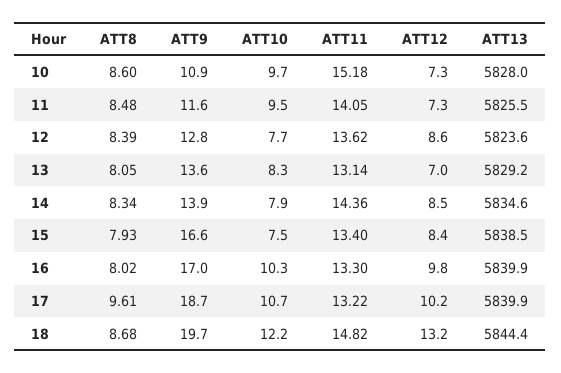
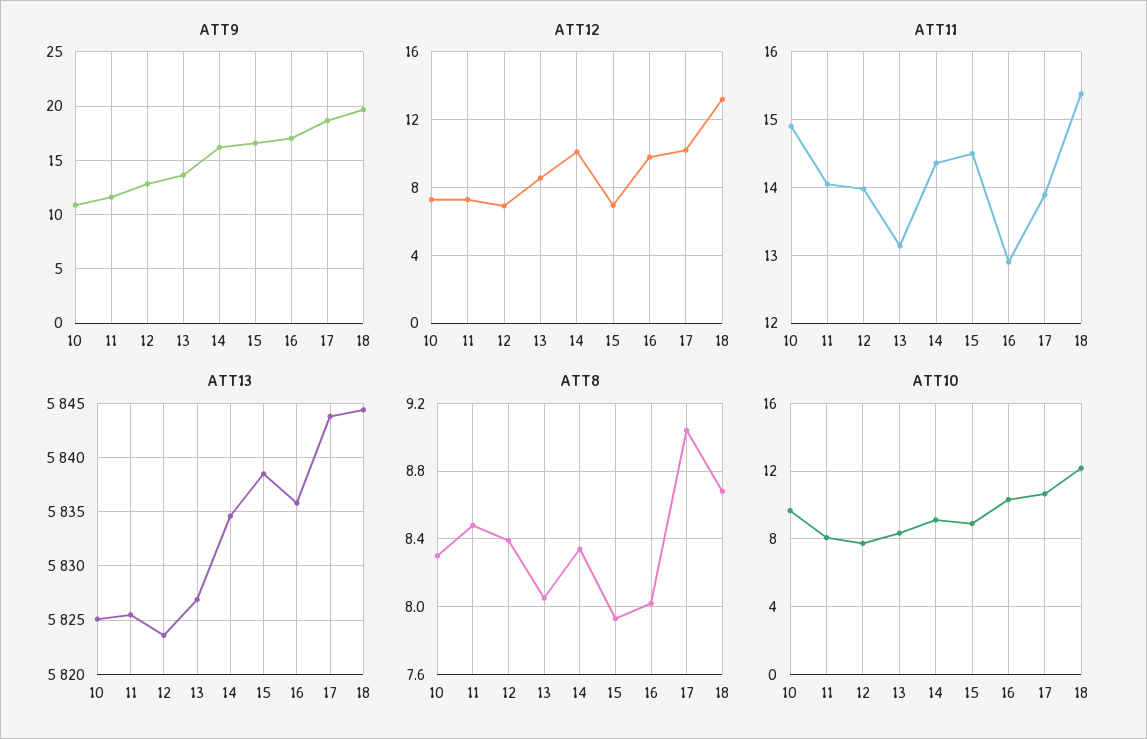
  {
    "ATT8": {
-     "10": 8.6,
+     "10": 8.3,
      "11": 8.48,
      "12": 8.39,
      "13": 8.05,
      "14": 8.34,
      "15": 7.93,
      "16": 8.02,
-     "17": 9.61,
+     "17": 9.05,
      "18": 8.68
    },
    "ATT9": {
      "10": 10.9,
      "11": 11.6,
      "12": 12.8,
      "13": 13.6,
-     "14": 13.9,
+     "14": 16,
      "15": 16.6,
      "16": 17,
      "17": 18.7,
      "18": 19.7
    },
    "ATT10": {
      "10": 9.7,
-     "11": 9.5,
+     "11": 8,
      "12": 7.7,
      "13": 8.3,
-     "14": 7.9,
+     "14": 9,
-     "15": 7.5,
+     "15": 9,
      "16": 10.3,
      "17": 10.7,
      "18": 12.2
    },
    "ATT11": {
-     "10": 15.18,
+     "10": 14.9,
      "11": 14.05,
-     "12": 13.62,
+     "12": 14,
      "13": 13.14,
      "14": 14.36,
-     "15": 13.4,
+     "15": 14.5,
-     "16": 13.3,
+     "16": 12.9,
-     "17": 13.22,
+     "17": 13.9,
-     "18": 14.82
+     "18": 15.4
    },
    "ATT12": {
      "10": 7.3,
      "11": 7.3,
-     "12": 8.6,
+     "12": 7,
-     "13": 7,
+     "13": 8.5,
-     "14": 8.5,
+     "14": 10,
-     "15": 8.4,
+     "15": 7,
      "16": 9.8,
      "17": 10.2,
      "18": 13.2
    },
    "ATT13": {
-     "10": 5828,
+     "10": 5825,
      "11": 5825.5,
      "12": 5823.6,
-     "13": 5829.2,
+     "13": 5827,
      "14": 5834.6,
      "15": 5838.5,
-     "16": 5839.9,
+     "16": 5836,
-     "17": 5839.9,
+     "17": 5844,
      "18": 5844.4
    }
  }

